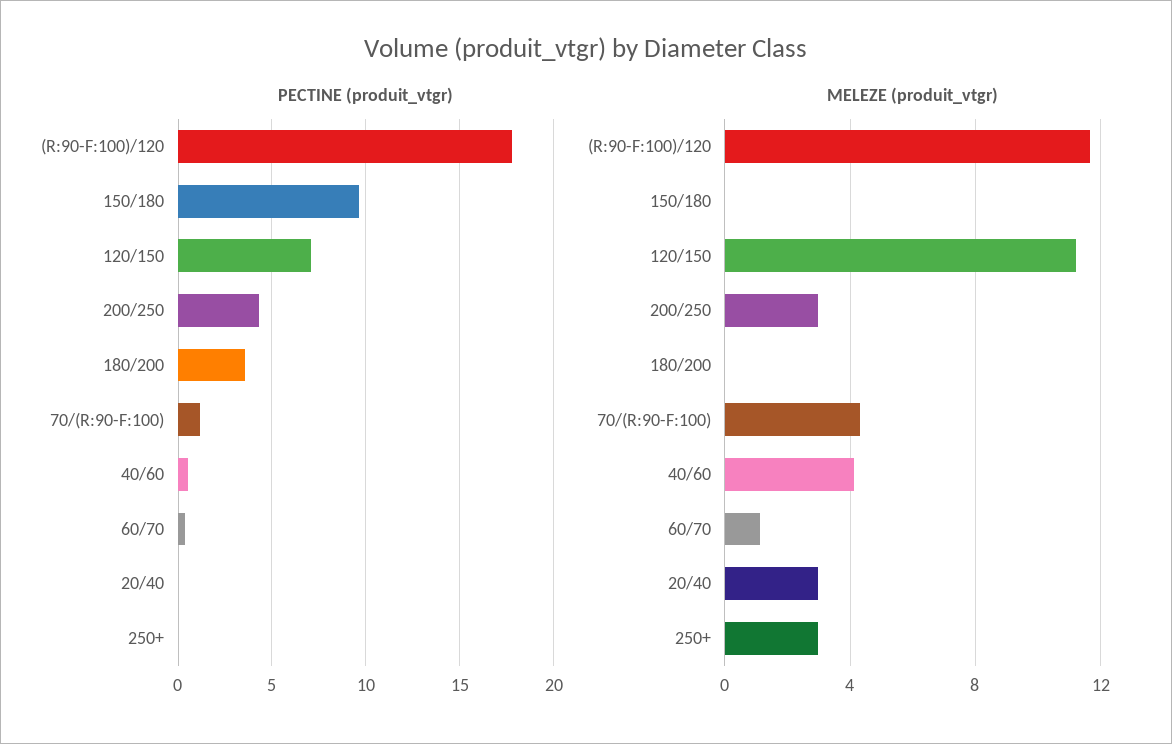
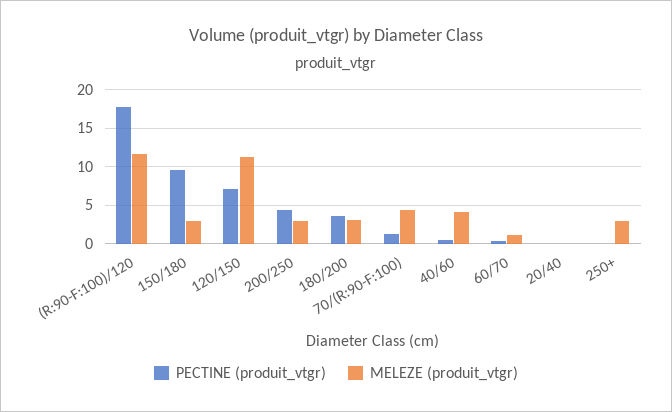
  {
    "PECTINE (produit_vtgr)": {
      "(R:90-F:100)/120": 18,
      "150/180": 9.5,
      "120/150": 7,
      "200/250": 4.5,
      "180/200": 3.5,
      "70/(R:90-F:100)": 1,
      "40/60": 0.5,
      "60/70": 0.5,
      "20/40": 0,
      "250+": 0
    },
    "MELEZE (produit_vtgr)": {
      "(R:90-F:100)/120": 11.5,
-     "150/180": 0,
+     "150/180": 3,
      "120/150": 11,
      "200/250": 3,
-     "180/200": 0,
+     "180/200": 3,
      "70/(R:90-F:100)": 4.5,
      "40/60": 4,
      "60/70": 1,
-     "20/40": 3,
+     "20/40": 0,
      "250+": 3
    }
  }

